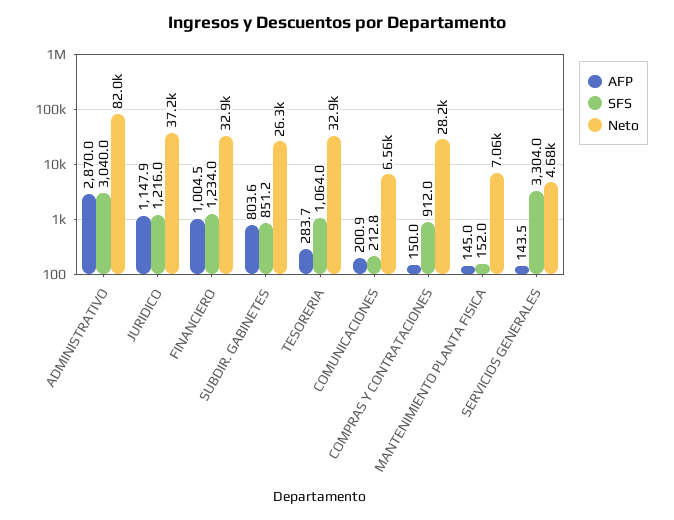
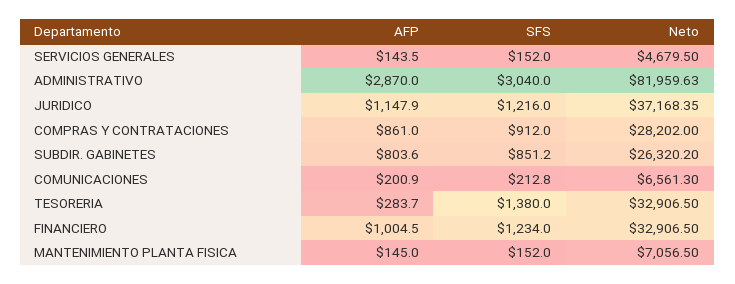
  {
    "AFP": {
      "ADMINISTRATIVO": 2870,
      "JURIDICO": 1147.9,
      "FINANCIERO": 1004.5,
      "SUBDIR. GABINETES": 803.6,
      "TESORERIA": 283.7,
      "COMUNICACIONES": 200.9,
-     "COMPRAS Y CONTRATACIONES": 150,
+     "COMPRAS Y CONTRATACIONES": 861,
      "MANTENIMIENTO PLANTA FISICA": 145,
      "SERVICIOS GENERALES": 143.5
    },
    "SFS": {
      "ADMINISTRATIVO": 3040,
      "JURIDICO": 1216,
      "FINANCIERO": 1234,
      "SUBDIR. GABINETES": 851.2,
-     "TESORERIA": 1064,
+     "TESORERIA": 1380,
      "COMUNICACIONES": 212.8,
      "COMPRAS Y CONTRATACIONES": 912,
      "MANTENIMIENTO PLANTA FISICA": 152,
-     "SERVICIOS GENERALES": 3304
+     "SERVICIOS GENERALES": 152
    },
    "Neto": {
      "ADMINISTRATIVO": 81959.63,
      "JURIDICO": 37168.35,
      "FINANCIERO": 32906.5,
      "SUBDIR. GABINETES": 26320.2,
      "TESORERIA": 32906.5,
      "COMUNICACIONES": 6561.3,
      "COMPRAS Y CONTRATACIONES": 28202,
      "MANTENIMIENTO PLANTA FISICA": 7056.5,
      "SERVICIOS GENERALES": 4679.5
    }
  }

